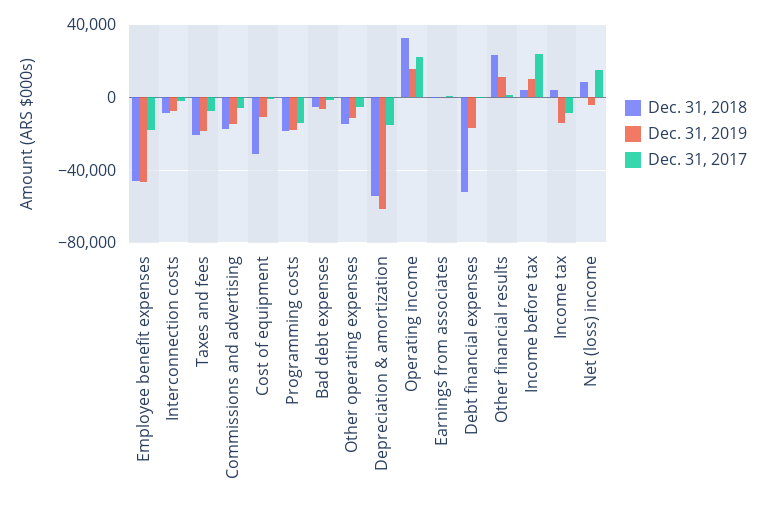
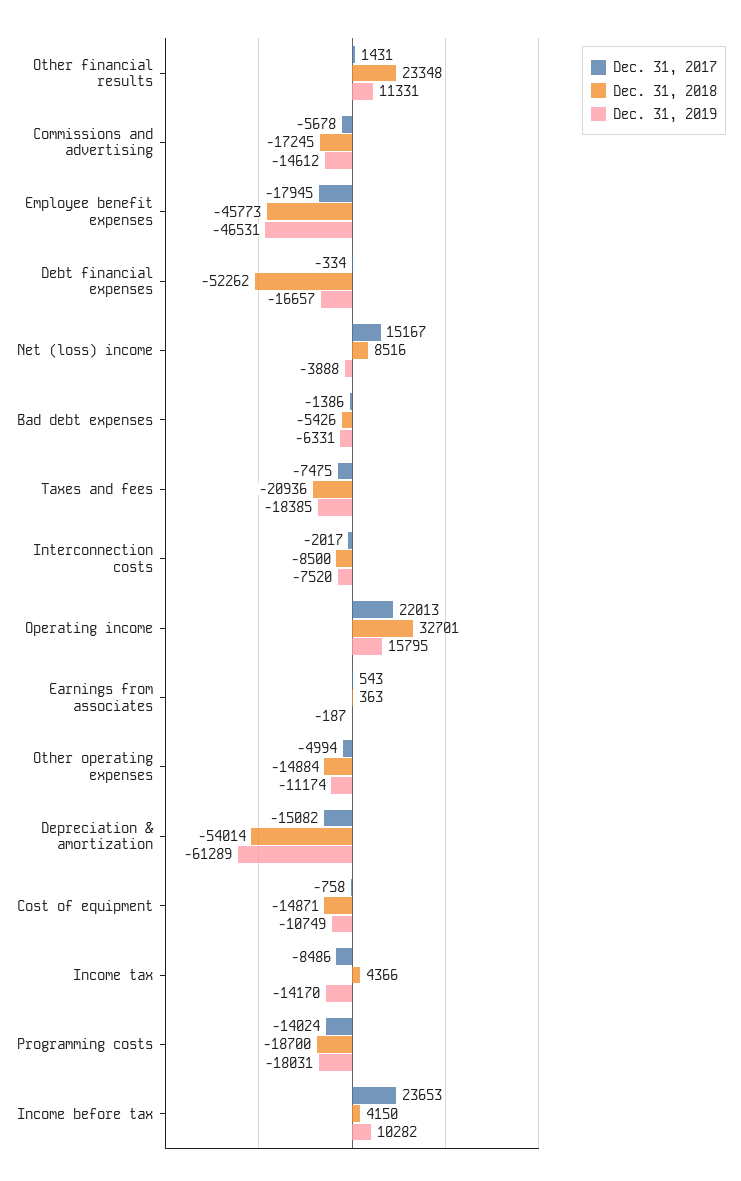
  {
    "Dec. 31, 2018": {
      "Employee benefit expenses": -45773,
      "Interconnection costs": -8500,
      "Taxes and fees": -20936,
      "Commissions and advertising": -17245,
-     "Cost of equipment": -30000,
+     "Cost of equipment": -14871,
      "Programming costs": -18700,
      "Bad debt expenses": -5426,
      "Other operating expenses": -14884,
      "Depreciation & amortization": -54014,
      "Operating income": 32701,
      "Earnings from associates": 363,
      "Debt financial expenses": -52262,
      "Other financial results": 23348,
      "Income before tax": 4150,
      "Income tax": 4366,
      "Net (loss) income": 8516
    },
    "Dec. 31, 2019": {
      "Employee benefit expenses": -46531,
      "Interconnection costs": -7520,
      "Taxes and fees": -18385,
      "Commissions and advertising": -14612,
      "Cost of equipment": -10749,
      "Programming costs": -18031,
      "Bad debt expenses": -6331,
      "Other operating expenses": -11174,
      "Depreciation & amortization": -61289,
      "Operating income": 15795,
      "Earnings from associates": -187,
      "Debt financial expenses": -16657,
      "Other financial results": 11331,
      "Income before tax": 10282,
      "Income tax": -14170,
      "Net (loss) income": -3888
    },
    "Dec. 31, 2017": {
      "Employee benefit expenses": -17945,
      "Interconnection costs": -2017,
      "Taxes and fees": -7475,
      "Commissions and advertising": -5678,
      "Cost of equipment": -758,
      "Programming costs": -14024,
      "Bad debt expenses": -1386,
      "Other operating expenses": -4994,
      "Depreciation & amortization": -15082,
      "Operating income": 22013,
      "Earnings from associates": 543,
      "Debt financial expenses": -334,
      "Other financial results": 1431,
      "Income before tax": 23653,
      "Income tax": -8486,
      "Net (loss) income": 15167
    }
  }

